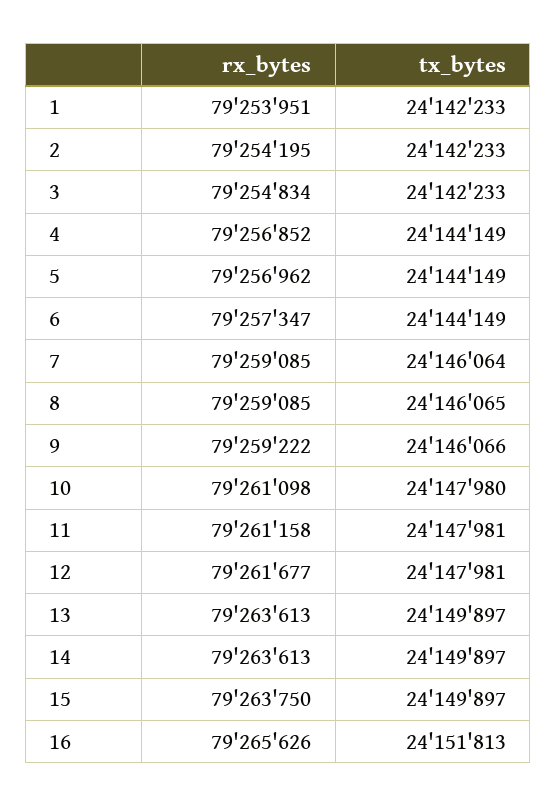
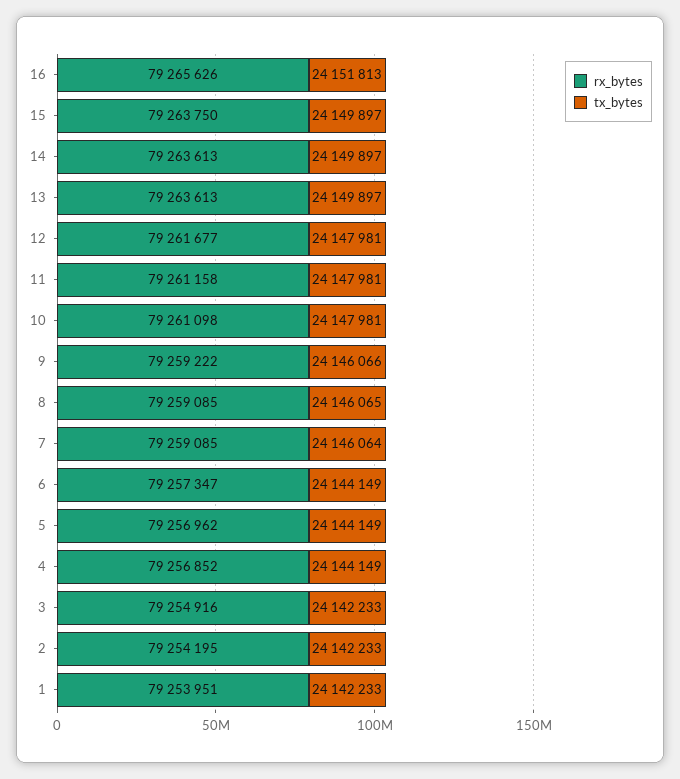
  {
    "rx_bytes": {
      "1": 79253951,
      "2": 79254195,
-     "3": 79254834,
+     "3": 79254916,
      "4": 79256852,
      "5": 79256962,
      "6": 79257347,
      "7": 79259085,
      "8": 79259085,
      "9": 79259222,
      "10": 79261098,
      "11": 79261158,
      "12": 79261677,
      "13": 79263613,
      "14": 79263613,
      "15": 79263750,
      "16": 79265626
    },
    "tx_bytes": {
      "1": 24142233,
      "2": 24142233,
      "3": 24142233,
      "4": 24144149,
      "5": 24144149,
      "6": 24144149,
      "7": 24146064,
      "8": 24146065,
      "9": 24146066,
-     "10": 24147980,
+     "10": 24147981,
      "11": 24147981,
      "12": 24147981,
      "13": 24149897,
      "14": 24149897,
      "15": 24149897,
      "16": 24151813
    }
  }

